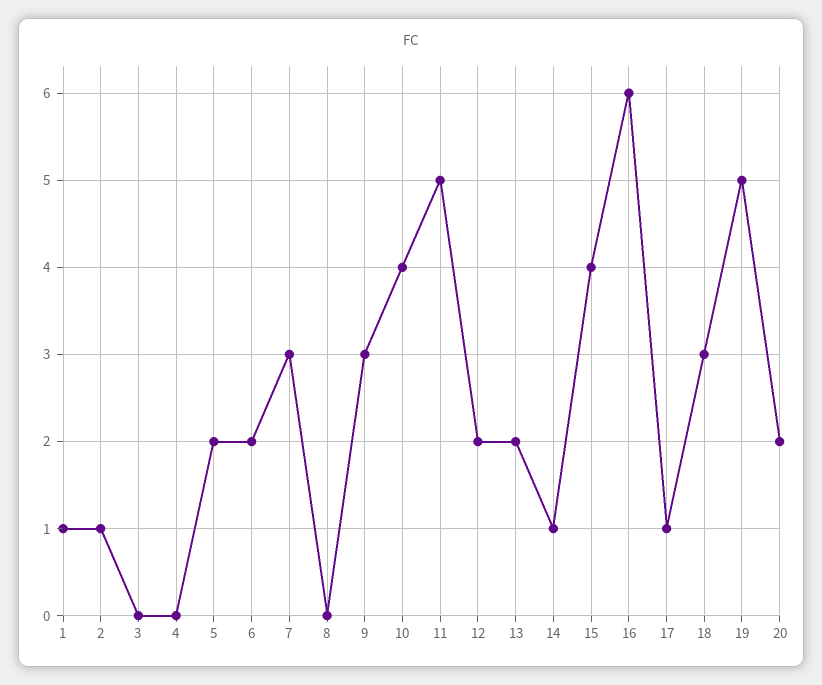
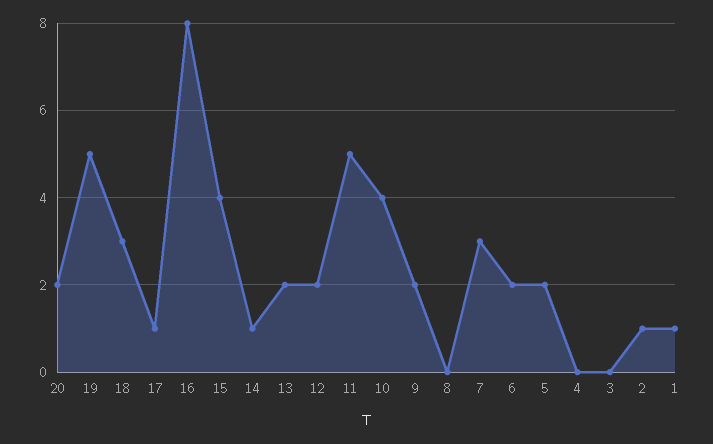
  {
    "1": 1,
    "2": 1,
    "3": 0,
    "4": 0,
    "5": 2,
    "6": 2,
    "7": 3,
    "8": 0,
-   "9": 3,
+   "9": 2,
    "10": 4,
    "11": 5,
    "12": 2,
    "13": 2,
    "14": 1,
    "15": 4,
-   "16": 6,
+   "16": 8,
    "17": 1,
    "18": 3,
    "19": 5,
    "20": 2
  }

